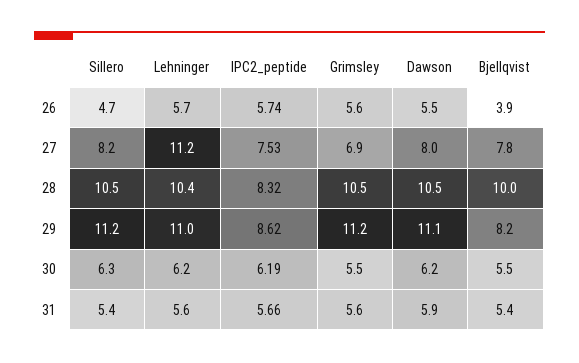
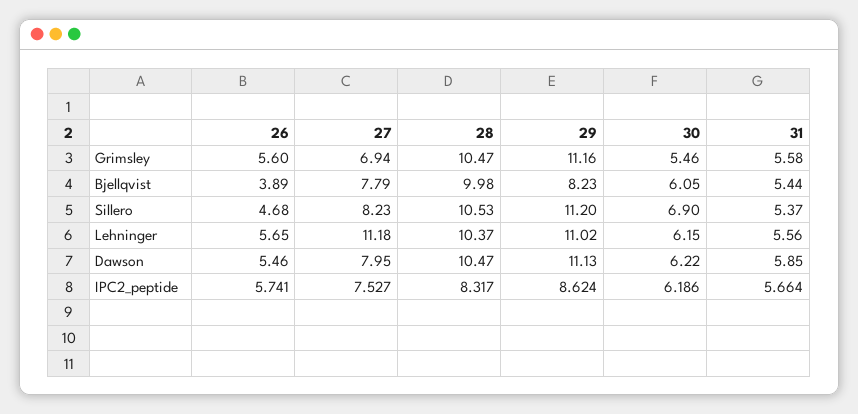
  {
    "Sillero": {
      "26": 4.68,
      "27": 8.23,
      "28": 10.53,
      "29": 11.2,
-     "30": 6.3,
+     "30": 6.9,
      "31": 5.37
    },
    "Lehninger": {
      "26": 5.65,
      "27": 11.18,
      "28": 10.37,
      "29": 11.02,
      "30": 6.15,
      "31": 5.56
    },
    "IPC2_peptide": {
      "26": 5.741,
      "27": 7.527,
      "28": 8.317,
      "29": 8.624,
      "30": 6.186,
      "31": 5.664
    },
    "Grimsley": {
      "26": 5.6,
      "27": 6.94,
      "28": 10.47,
      "29": 11.16,
      "30": 5.46,
      "31": 5.58
    },
    "Dawson": {
      "26": 5.46,
      "27": 7.95,
      "28": 10.47,
      "29": 11.13,
      "30": 6.22,
      "31": 5.85
    },
    "Bjellqvist": {
      "26": 3.89,
      "27": 7.79,
      "28": 9.98,
      "29": 8.23,
-     "30": 5.5,
+     "30": 6.05,
      "31": 5.44
    }
  }

